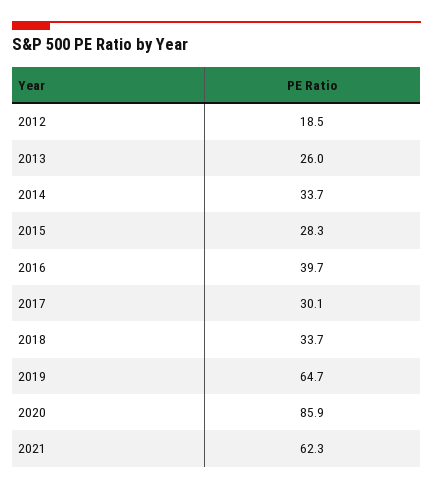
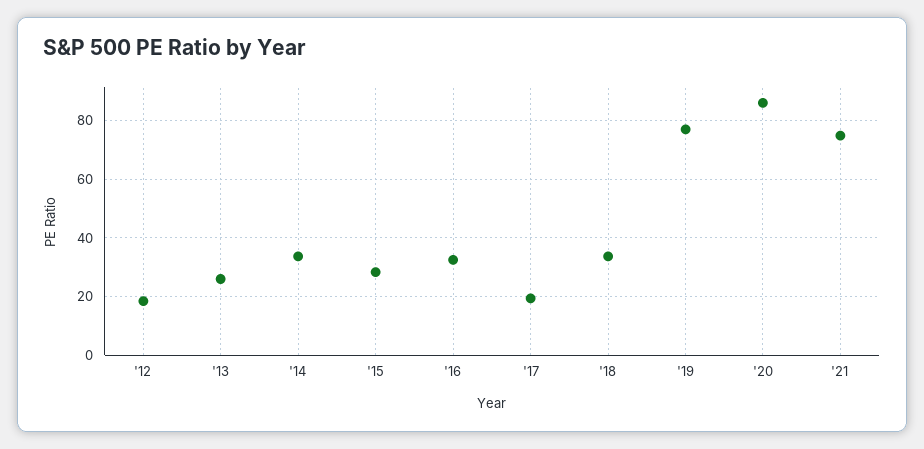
  {
    "2012": 18.5,
    "2013": 26,
    "2014": 33.7,
    "2015": 28.3,
-   "2016": 39.7,
+   "2016": 32.5,
-   "2017": 30.1,
+   "2017": 20,
    "2018": 33.7,
-   "2019": 64.7,
+   "2019": 77.5,
    "2020": 85.9,
-   "2021": 62.3
+   "2021": 75
  }

